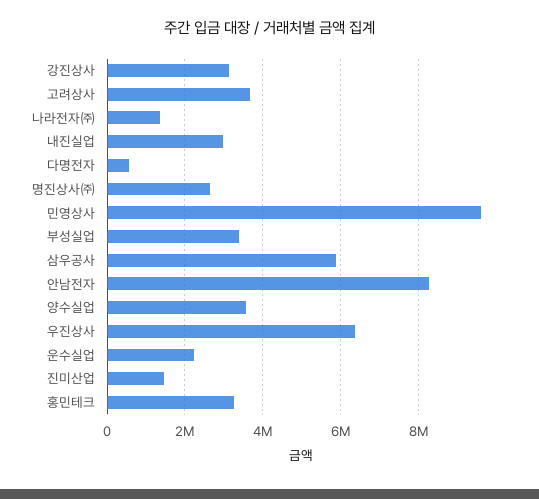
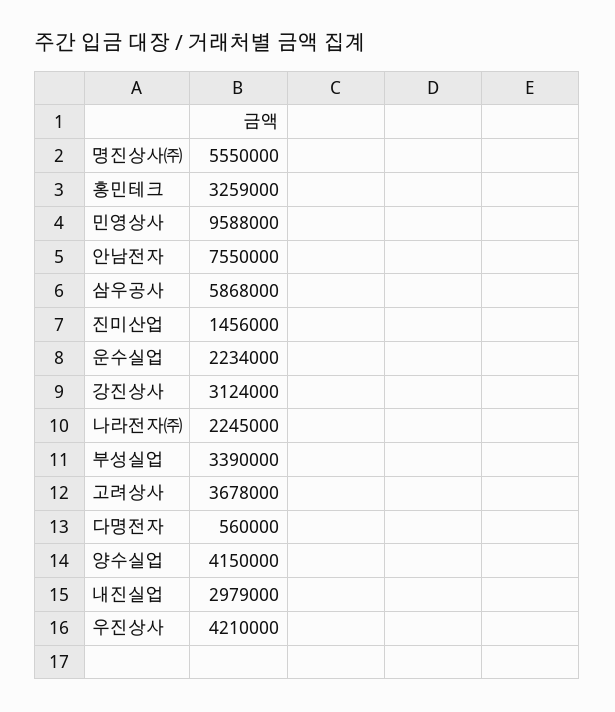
  {
    "강진상사": 3124000,
    "고려상사": 3678000,
-   "나라전자㈜": 1400000,
+   "나라전자㈜": 2245000,
    "내진실업": 2979000,
    "다명전자": 560000,
-   "명진상사㈜": 2600000,
+   "명진상사㈜": 5550000,
    "민영상사": 9588000,
    "부성실업": 3390000,
    "삼우공사": 5868000,
-   "안남전자": 8200000,
+   "안남전자": 7550000,
-   "양수실업": 3600000,
+   "양수실업": 4150000,
-   "우진상사": 6400000,
+   "우진상사": 4210000,
    "운수실업": 2234000,
    "진미산업": 1456000,
    "홍민테크": 3259000
  }

